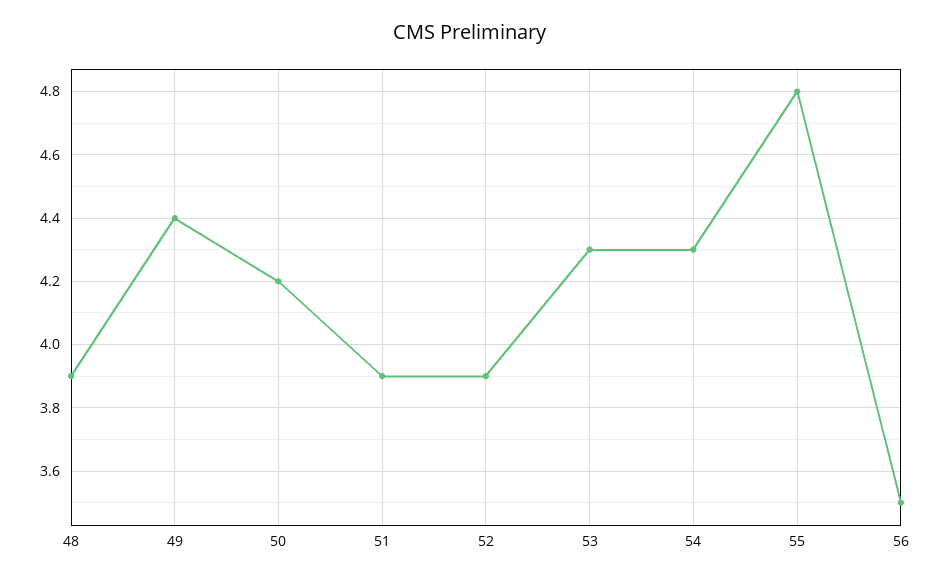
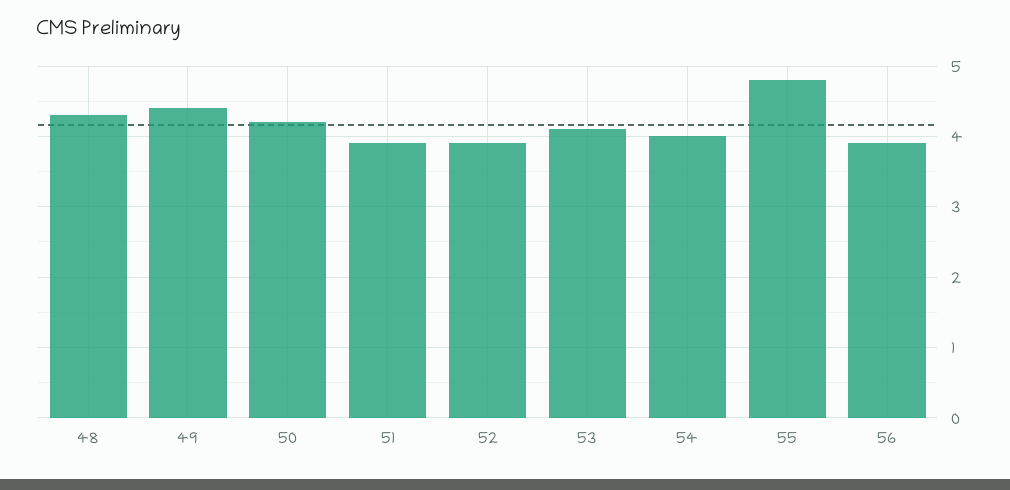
  {
-   "48": 3.9,
+   "48": 4.3,
    "49": 4.4,
    "50": 4.2,
    "51": 3.9,
    "52": 3.9,
-   "53": 4.3,
+   "53": 4.1,
-   "54": 4.3,
+   "54": 4,
    "55": 4.8,
-   "56": 3.5
+   "56": 3.9
  }

